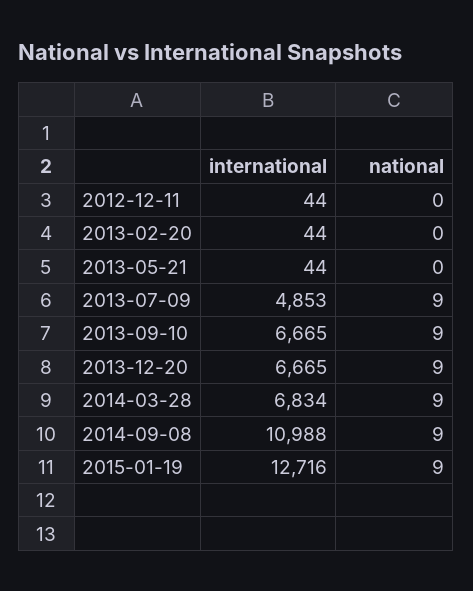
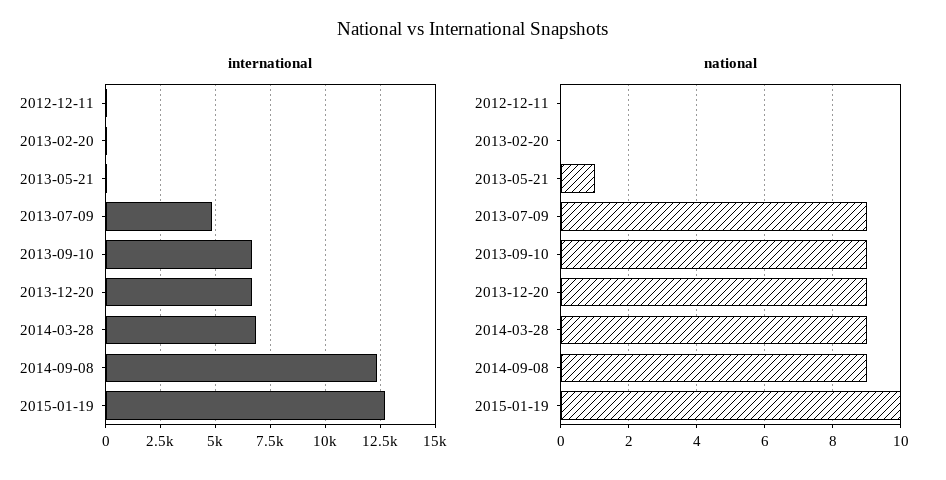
  {
    "international": {
      "2012-12-11": 44,
      "2013-02-20": 44,
      "2013-05-21": 44,
      "2013-07-09": 4853,
      "2013-09-10": 6665,
      "2013-12-20": 6665,
      "2014-03-28": 6834,
-     "2014-09-08": 10988,
+     "2014-09-08": 12500,
      "2015-01-19": 12716
    },
    "national": {
      "2012-12-11": 0,
      "2013-02-20": 0,
-     "2013-05-21": 0,
+     "2013-05-21": 1,
      "2013-07-09": 9,
      "2013-09-10": 9,
      "2013-12-20": 9,
      "2014-03-28": 9,
      "2014-09-08": 9,
-     "2015-01-19": 9
+     "2015-01-19": 10
    }
  }

